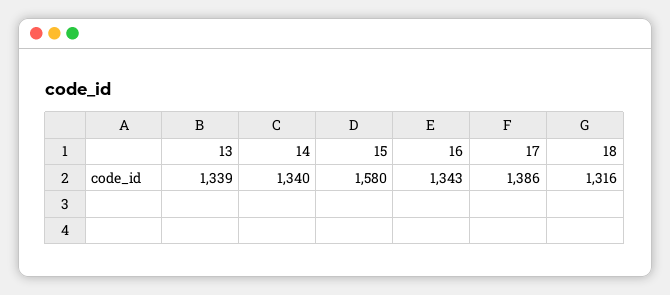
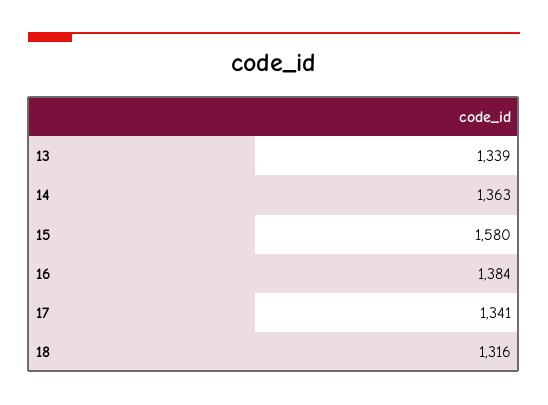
  {
    "13": 1339,
-   "14": 1340,
+   "14": 1363,
    "15": 1580,
-   "16": 1343,
+   "16": 1384,
-   "17": 1386,
+   "17": 1341,
    "18": 1316
  }

